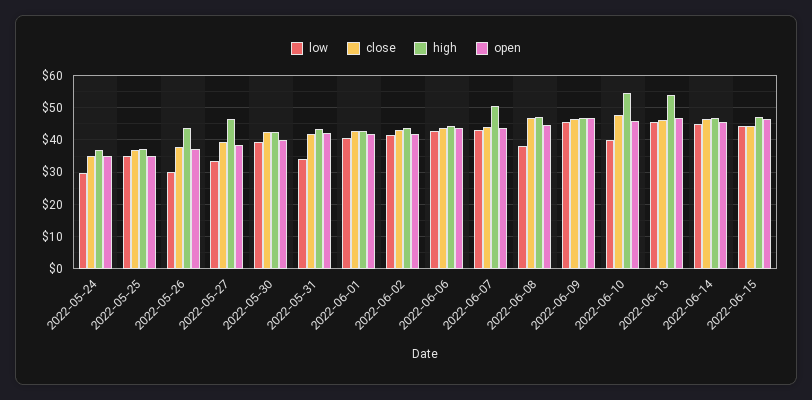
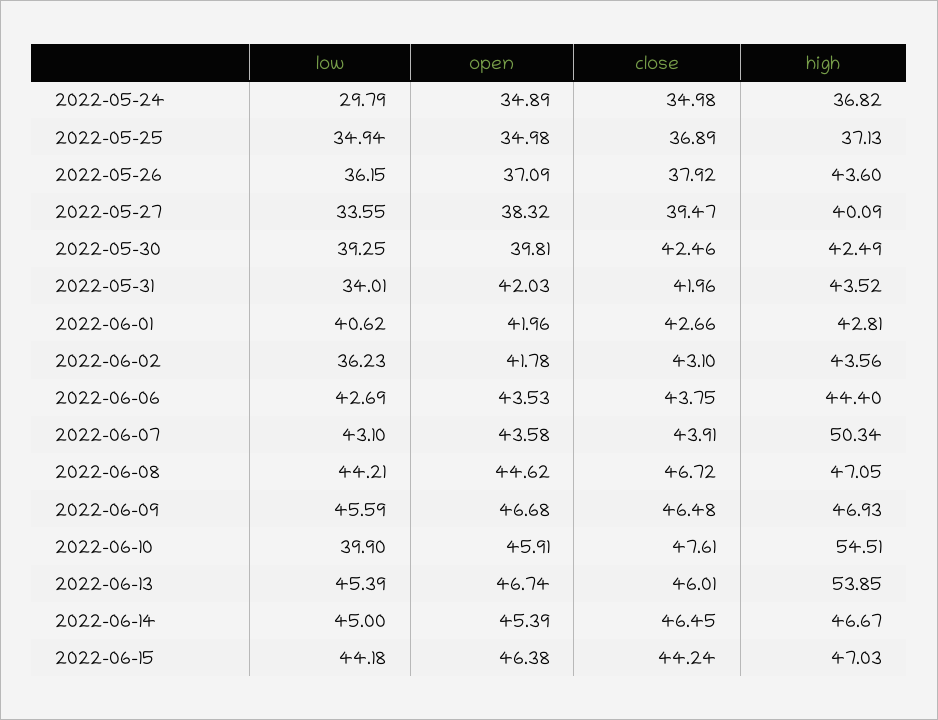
  {
    "low": {
      "2022-05-24": 29.79,
      "2022-05-25": 34.94,
-     "2022-05-26": 30,
+     "2022-05-26": 36.15,
      "2022-05-27": 33.55,
      "2022-05-30": 39.25,
      "2022-05-31": 34.01,
      "2022-06-01": 40.62,
-     "2022-06-02": 42,
+     "2022-06-02": 36.23,
      "2022-06-06": 42.69,
      "2022-06-07": 43.1,
-     "2022-06-08": 38,
+     "2022-06-08": 44.21,
      "2022-06-09": 45.59,
      "2022-06-10": 39.9,
      "2022-06-13": 45.39,
      "2022-06-14": 45,
      "2022-06-15": 44.18
    },
    "close": {
      "2022-05-24": 34.98,
      "2022-05-25": 36.89,
      "2022-05-26": 37.92,
      "2022-05-27": 39.47,
      "2022-05-30": 42.46,
      "2022-05-31": 41.96,
      "2022-06-01": 42.66,
      "2022-06-02": 43.1,
      "2022-06-06": 43.75,
      "2022-06-07": 43.91,
      "2022-06-08": 46.72,
      "2022-06-09": 46.48,
      "2022-06-10": 47.61,
      "2022-06-13": 46.01,
      "2022-06-14": 46.45,
      "2022-06-15": 44.24
    },
    "high": {
      "2022-05-24": 36.82,
      "2022-05-25": 37.13,
      "2022-05-26": 43.6,
-     "2022-05-27": 46,
+     "2022-05-27": 40.09,
      "2022-05-30": 42.49,
      "2022-05-31": 43.52,
      "2022-06-01": 42.81,
      "2022-06-02": 43.56,
      "2022-06-06": 44.4,
      "2022-06-07": 50.34,
      "2022-06-08": 47.05,
      "2022-06-09": 46.93,
      "2022-06-10": 54.51,
      "2022-06-13": 53.85,
      "2022-06-14": 46.67,
      "2022-06-15": 47.03
    },
    "open": {
      "2022-05-24": 34.89,
      "2022-05-25": 34.98,
      "2022-05-26": 37.09,
      "2022-05-27": 38.32,
      "2022-05-30": 39.81,
      "2022-05-31": 42.03,
      "2022-06-01": 41.96,
      "2022-06-02": 41.78,
      "2022-06-06": 43.53,
      "2022-06-07": 43.58,
      "2022-06-08": 44.62,
      "2022-06-09": 46.68,
      "2022-06-10": 45.91,
      "2022-06-13": 46.74,
      "2022-06-14": 45.39,
      "2022-06-15": 46.38
    }
  }

